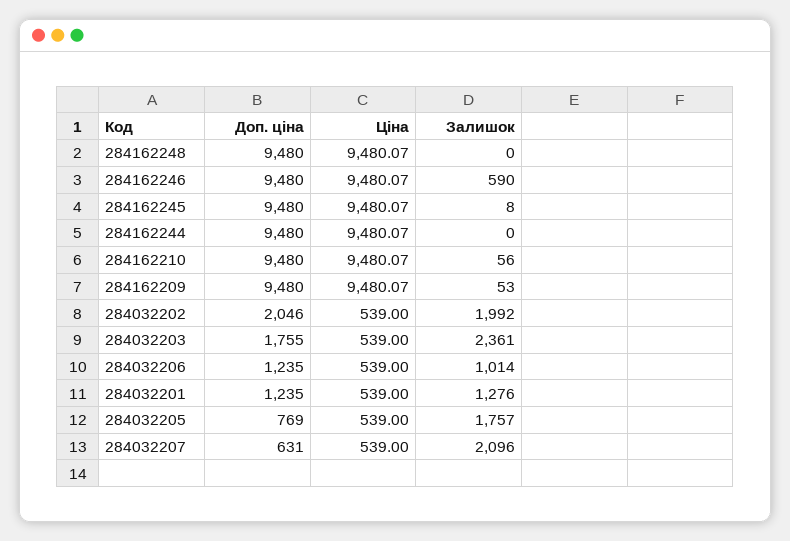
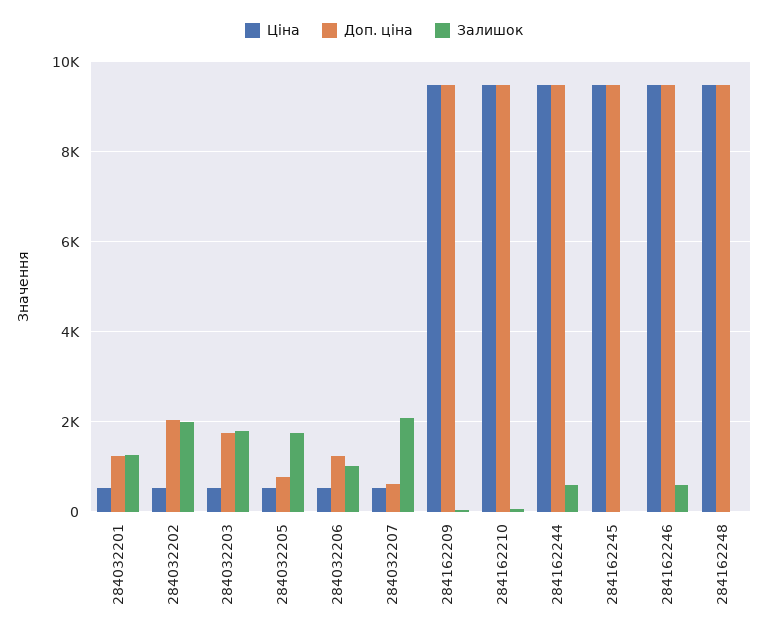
  {
    "Доп. ціна": {
      "284162248": 9480,
      "284162246": 9480,
      "284162245": 9480,
      "284162244": 9480,
      "284162210": 9480,
      "284162209": 9480,
      "284032202": 2046,
      "284032203": 1755,
      "284032206": 1235,
      "284032201": 1235,
      "284032205": 769,
      "284032207": 631
    },
    "Ціна": {
      "284162248": 9480.07,
      "284162246": 9480.07,
      "284162245": 9480.07,
      "284162244": 9480.07,
      "284162210": 9480.07,
      "284162209": 9480.07,
      "284032202": 539,
      "284032203": 539,
      "284032206": 539,
      "284032201": 539,
      "284032205": 539,
      "284032207": 539
    },
    "Залишок": {
      "284162248": 0,
      "284162246": 590,
      "284162245": 8,
-     "284162244": 0,
+     "284162244": 600,
      "284162210": 56,
      "284162209": 53,
      "284032202": 1992,
-     "284032203": 2361,
+     "284032203": 1800,
      "284032206": 1014,
      "284032201": 1276,
      "284032205": 1757,
      "284032207": 2096
    }
  }

